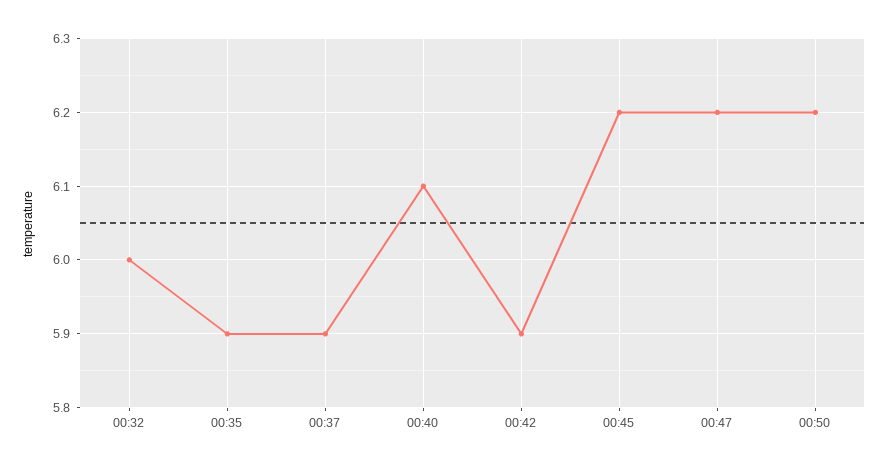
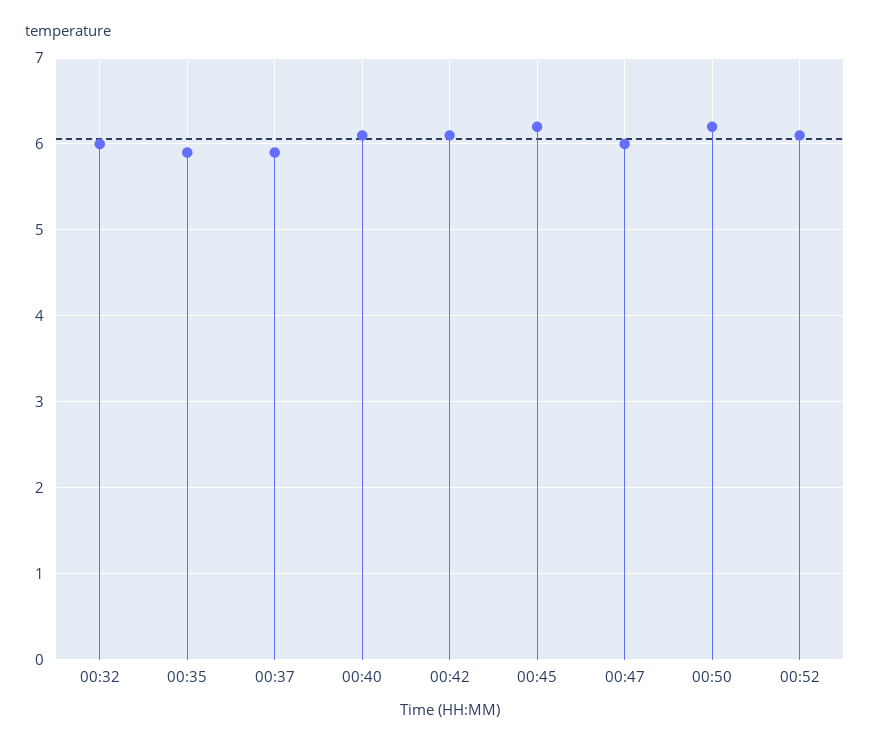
  {
    "00:32": 6,
    "00:35": 5.9,
    "00:37": 5.9,
    "00:40": 6.1,
-   "00:42": 5.9,
+   "00:42": 6.1,
    "00:45": 6.2,
-   "00:47": 6.2,
+   "00:47": 6,
-   "00:50": 6.2
+   "00:50": 6.2,
+   "00:52": 6.1
  }

